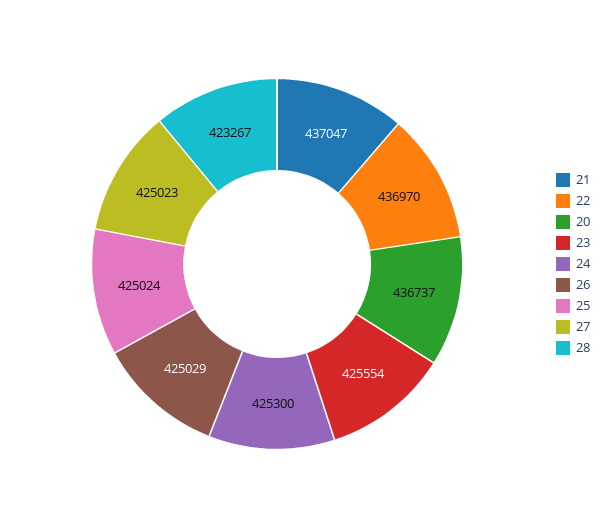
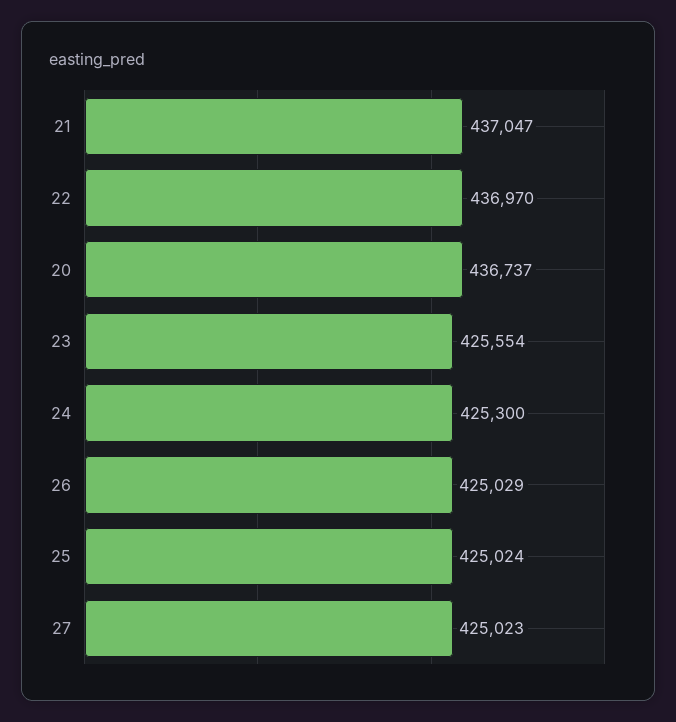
  {
    "21": 437047,
    "22": 436970,
    "20": 436737,
    "23": 425554,
    "24": 425300,
    "26": 425029,
    "25": 425024,
-   "27": 425023,
+   "27": 425023
-   "28": 423267
  }

